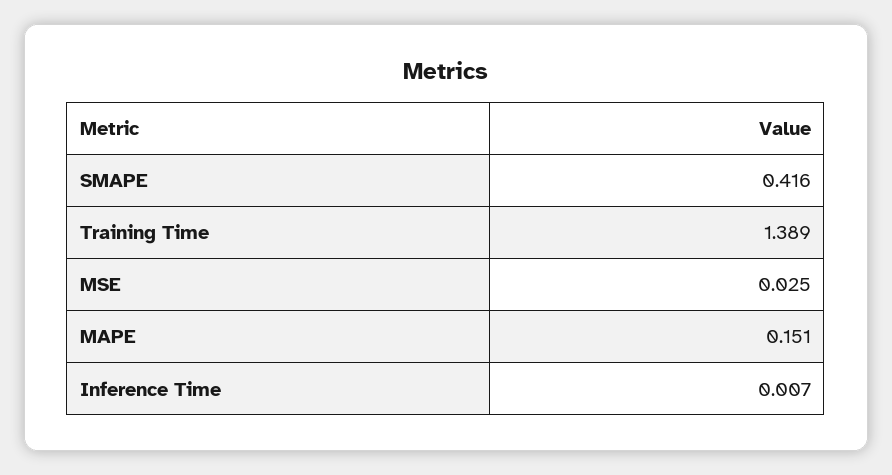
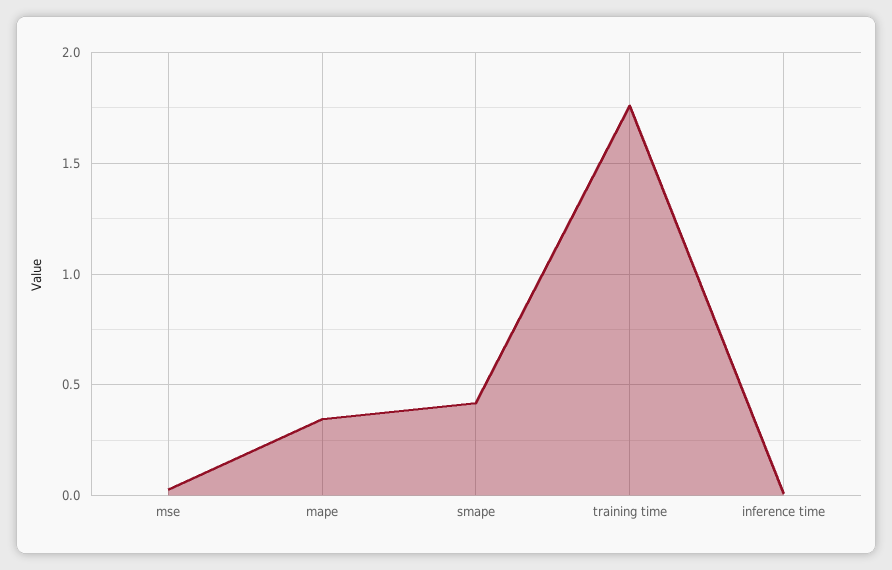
  {
    "SMAPE": 0.416,
-   "Training Time": 1.389,
+   "Training Time": 1.75,
    "MSE": 0.025,
-   "MAPE": 0.151,
+   "MAPE": 0.35,
    "Inference Time": 0.007
  }

